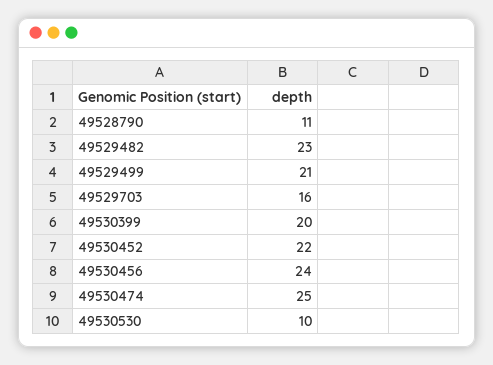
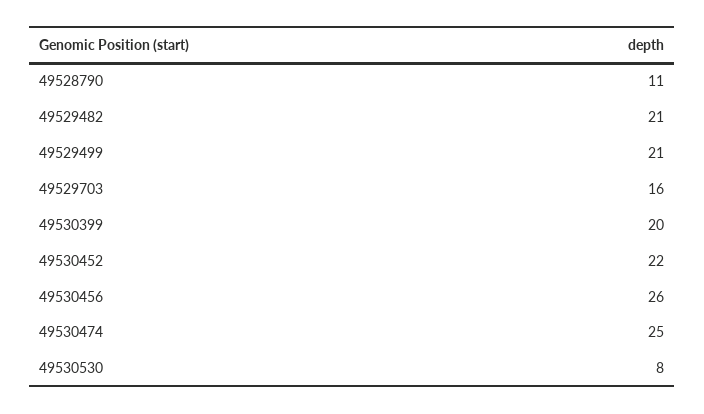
  {
    "49528790": 11,
-   "49529482": 23,
+   "49529482": 21,
    "49529499": 21,
    "49529703": 16,
    "49530399": 20,
    "49530452": 22,
-   "49530456": 24,
+   "49530456": 26,
    "49530474": 25,
-   "49530530": 10
+   "49530530": 8
  }

